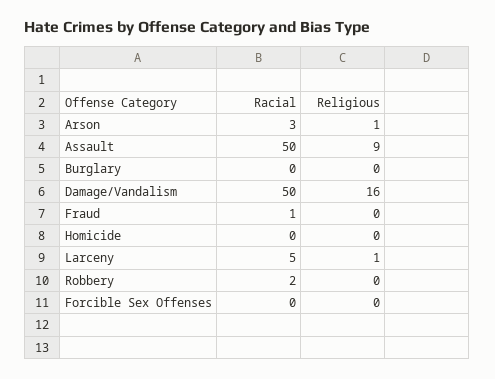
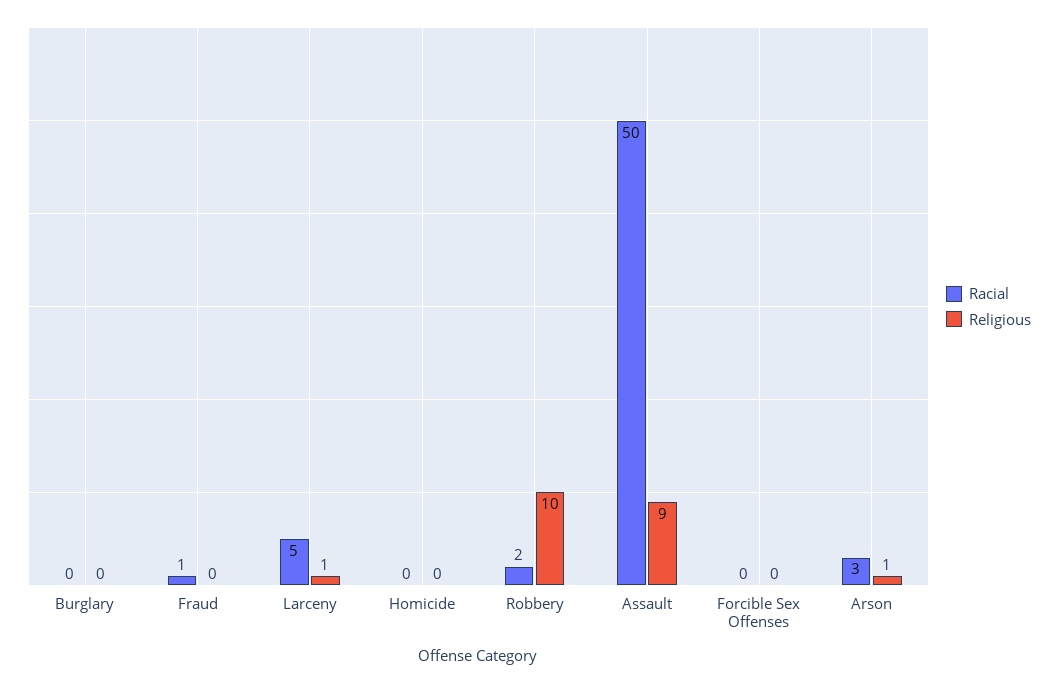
  {
    "Racial": {
      "Arson": 3,
      "Assault": 50,
      "Burglary": 0,
-     "Damage/Vandalism": 50,
      "Fraud": 1,
      "Homicide": 0,
      "Larceny": 5,
      "Robbery": 2,
      "Forcible Sex Offenses": 0
    },
    "Religious": {
      "Arson": 1,
      "Assault": 9,
      "Burglary": 0,
-     "Damage/Vandalism": 16,
      "Fraud": 0,
      "Homicide": 0,
      "Larceny": 1,
-     "Robbery": 0,
+     "Robbery": 10,
      "Forcible Sex Offenses": 0
    }
  }

